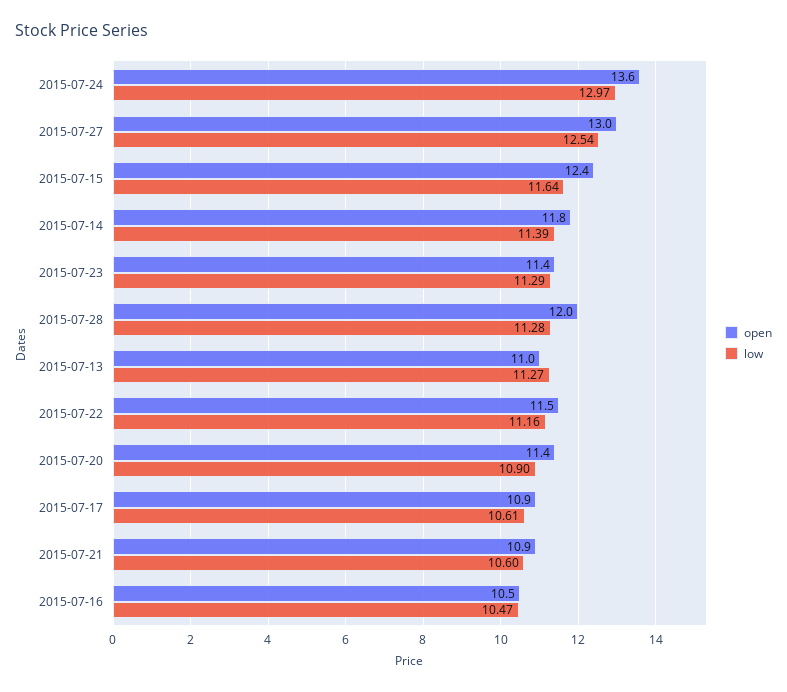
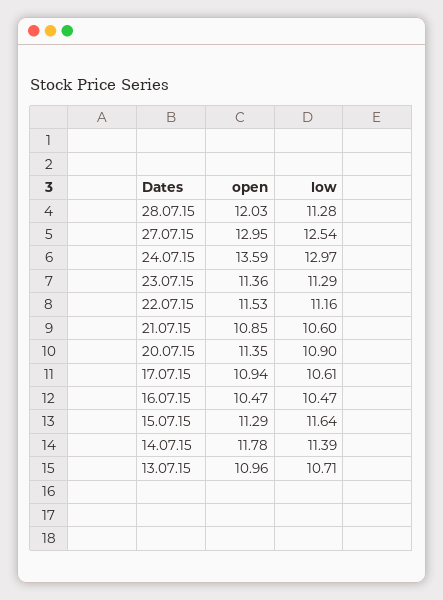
  {
    "open": {
      "2015-07-24": 13.59,
      "2015-07-27": 12.95,
-     "2015-07-15": 12.4,
+     "2015-07-15": 11.29,
      "2015-07-14": 11.78,
      "2015-07-23": 11.36,
      "2015-07-28": 12.03,
      "2015-07-13": 10.96,
      "2015-07-22": 11.53,
      "2015-07-20": 11.35,
      "2015-07-17": 10.94,
      "2015-07-21": 10.85,
      "2015-07-16": 10.47
    },
    "low": {
      "2015-07-24": 12.97,
      "2015-07-27": 12.54,
      "2015-07-15": 11.64,
      "2015-07-14": 11.39,
      "2015-07-23": 11.29,
      "2015-07-28": 11.28,
-     "2015-07-13": 11.27,
+     "2015-07-13": 10.71,
      "2015-07-22": 11.16,
      "2015-07-20": 10.9,
      "2015-07-17": 10.61,
      "2015-07-21": 10.6,
      "2015-07-16": 10.47
    }
  }

